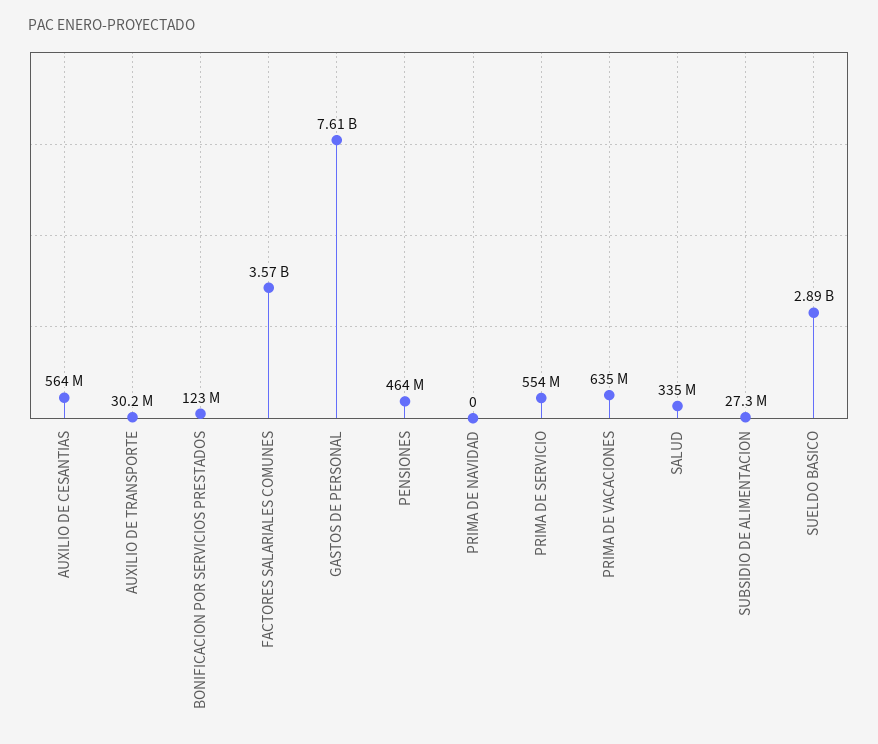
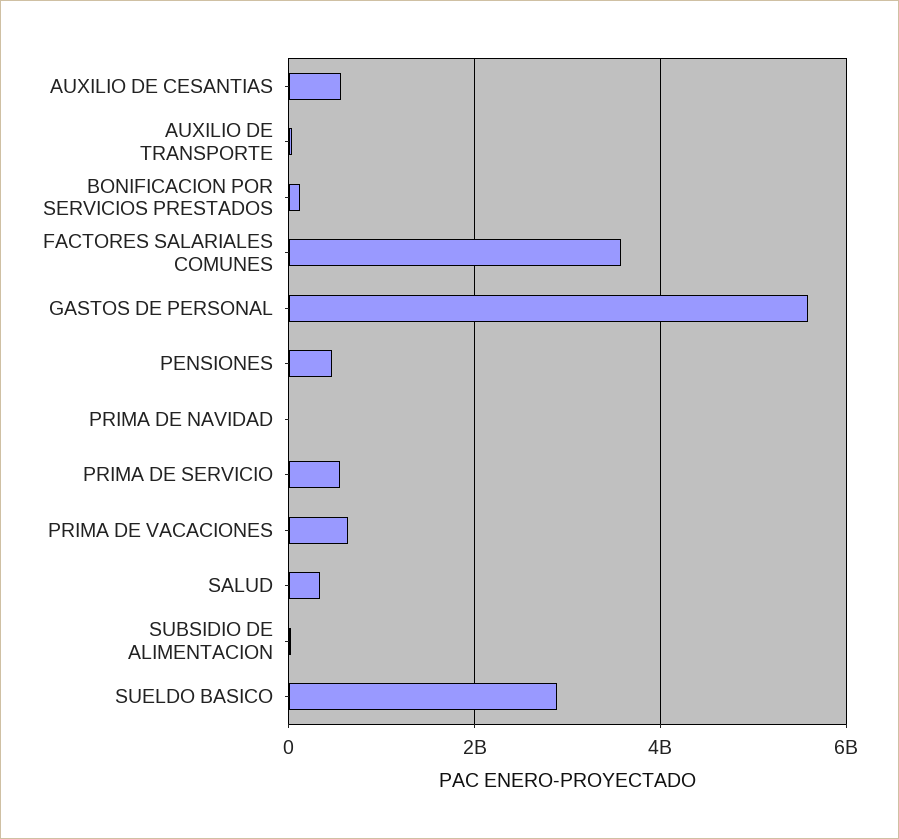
  {
    "AUXILIO DE CESANTIAS": 564000000,
    "AUXILIO DE TRANSPORTE": 30200000,
    "BONIFICACION POR SERVICIOS PRESTADOS": 123000000,
    "FACTORES SALARIALES COMUNES": 3570000000,
-   "GASTOS DE PERSONAL": 7610000000,
+   "GASTOS DE PERSONAL": 5600000000,
    "PENSIONES": 464000000,
    "PRIMA DE NAVIDAD": 0,
    "PRIMA DE SERVICIO": 554000000,
    "PRIMA DE VACACIONES": 635000000,
    "SALUD": 335000000,
    "SUBSIDIO DE ALIMENTACION": 27300000,
    "SUELDO BASICO": 2890000000
  }

